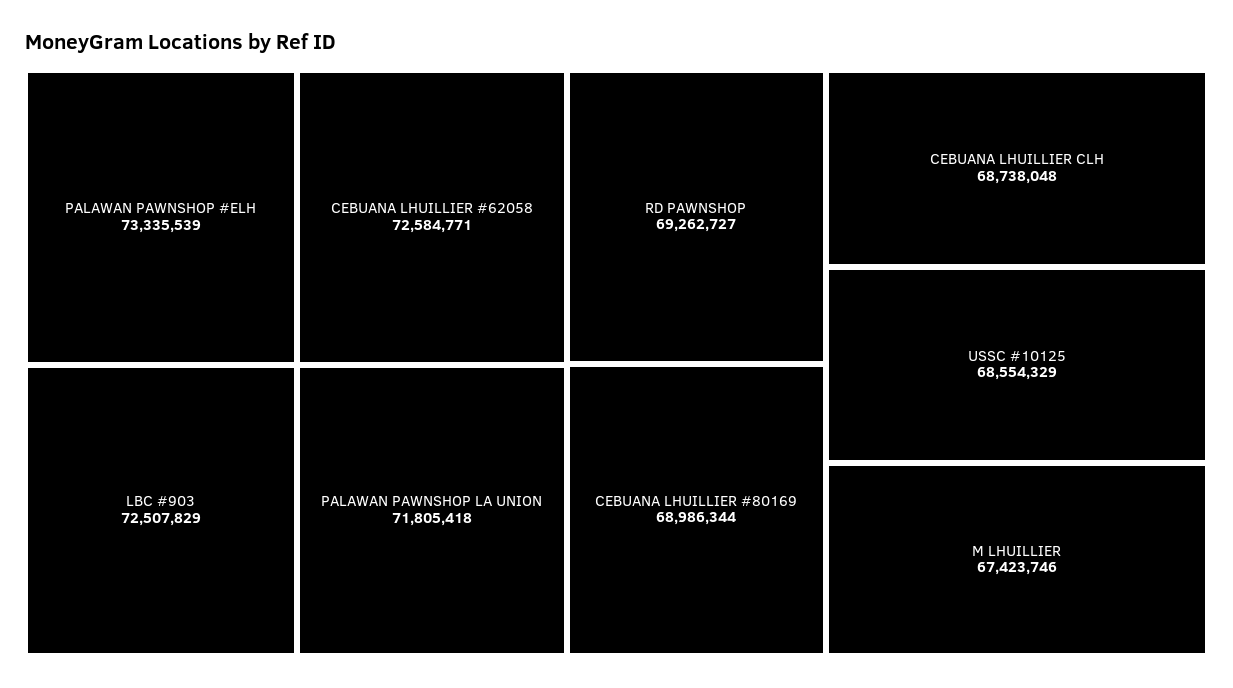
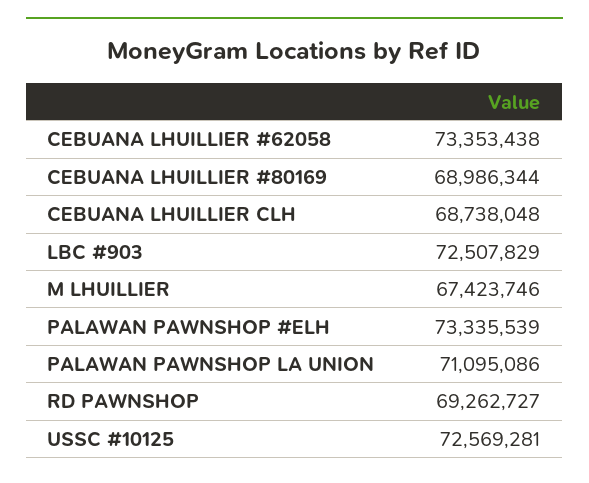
  {
    "PALAWAN PAWNSHOP #ELH": 73335539,
-   "CEBUANA LHUILLIER #62058": 72584771,
+   "CEBUANA LHUILLIER #62058": 73353438,
    "LBC #903": 72507829,
-   "PALAWAN PAWNSHOP LA UNION": 71805418,
+   "PALAWAN PAWNSHOP LA UNION": 71095086,
    "RD PAWNSHOP": 69262727,
    "CEBUANA LHUILLIER #80169": 68986344,
    "CEBUANA LHUILLIER CLH": 68738048,
-   "USSC #10125": 68554329,
+   "USSC #10125": 72569281,
    "M LHUILLIER": 67423746
  }

